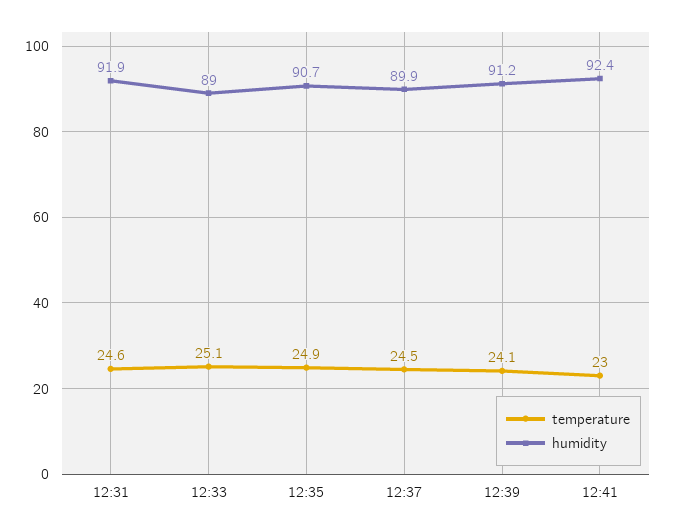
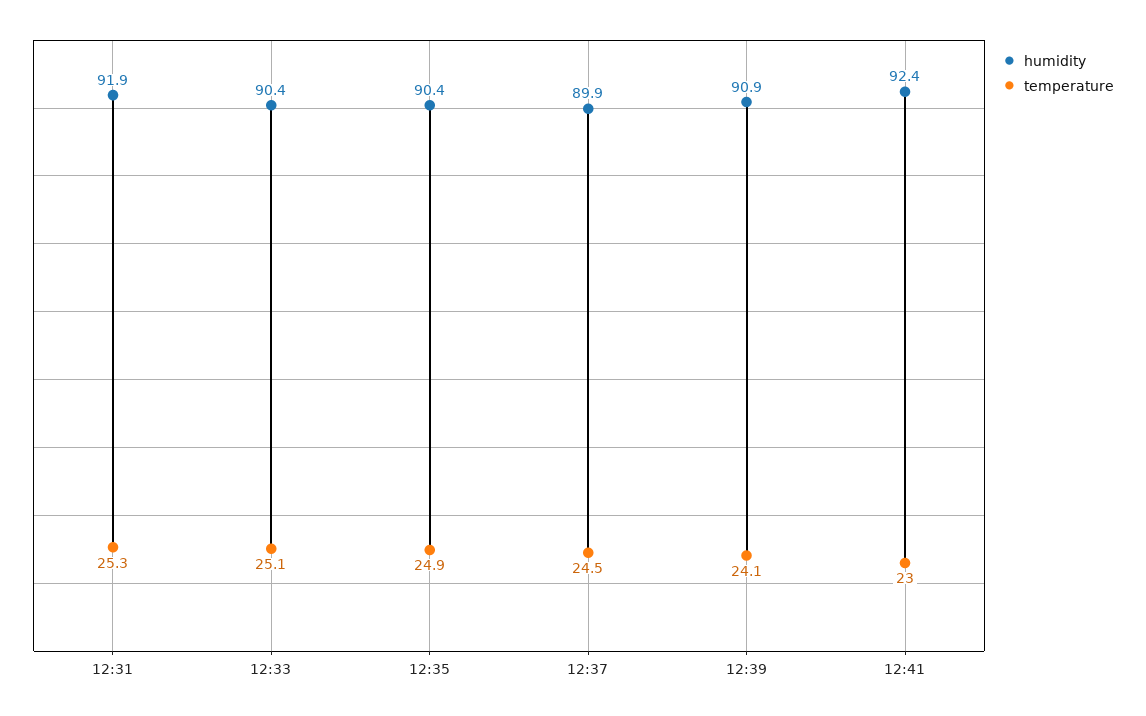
  {
    "temperature": {
-     "12:31": 24.6,
+     "12:31": 25.3,
      "12:33": 25.1,
      "12:35": 24.9,
      "12:37": 24.5,
      "12:39": 24.1,
      "12:41": 23
    },
    "humidity": {
      "12:31": 91.9,
-     "12:33": 89,
+     "12:33": 90.4,
-     "12:35": 90.7,
+     "12:35": 90.4,
      "12:37": 89.9,
-     "12:39": 91.2,
+     "12:39": 90.9,
      "12:41": 92.4
    }
  }

